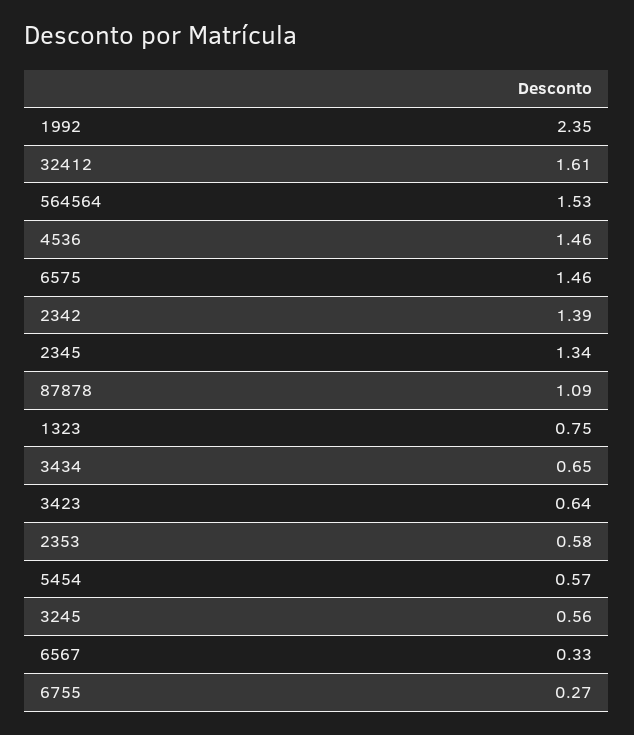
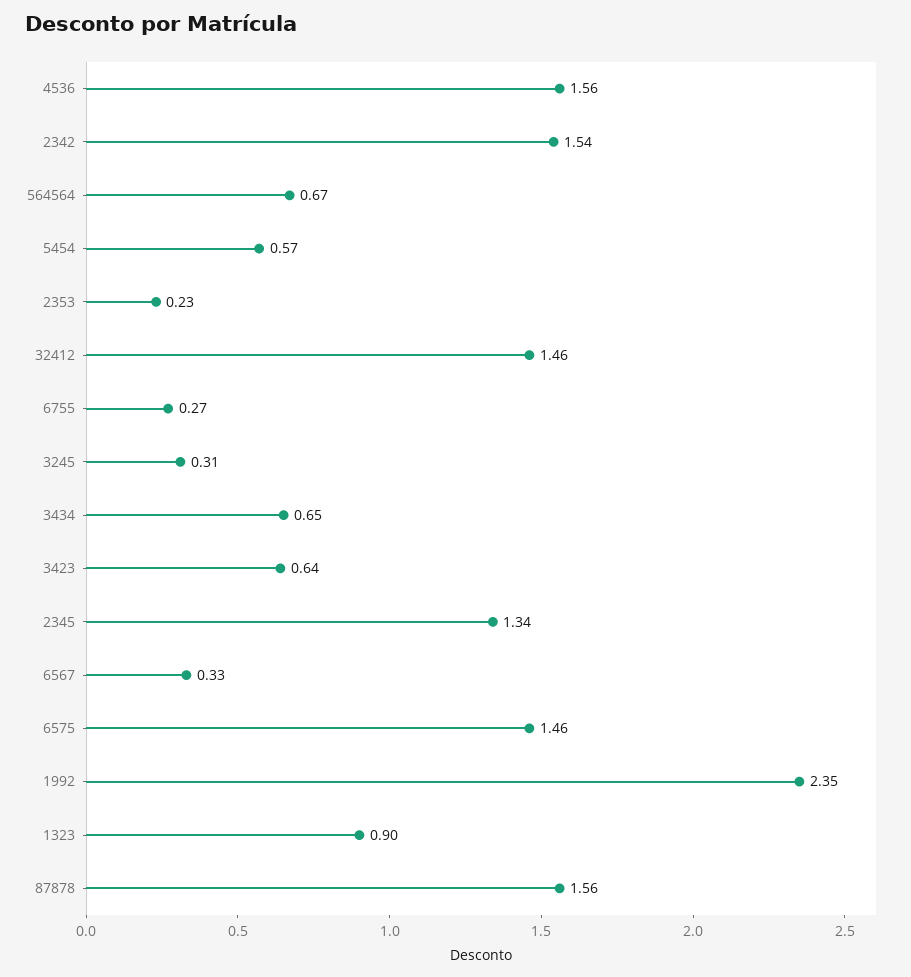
  {
    "1992": 2.35,
-   "32412": 1.61,
+   "32412": 1.46,
-   "564564": 1.53,
+   "564564": 0.67,
-   "4536": 1.46,
+   "4536": 1.56,
    "6575": 1.46,
-   "2342": 1.39,
+   "2342": 1.54,
    "2345": 1.34,
-   "87878": 1.09,
+   "87878": 1.56,
-   "1323": 0.75,
+   "1323": 0.9,
    "3434": 0.65,
    "3423": 0.64,
-   "2353": 0.58,
+   "2353": 0.23,
    "5454": 0.57,
-   "3245": 0.56,
+   "3245": 0.31,
    "6567": 0.33,
    "6755": 0.27
  }

